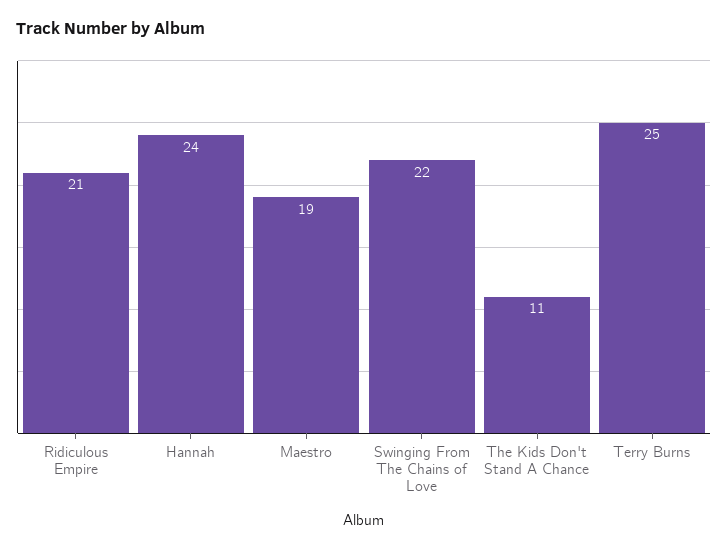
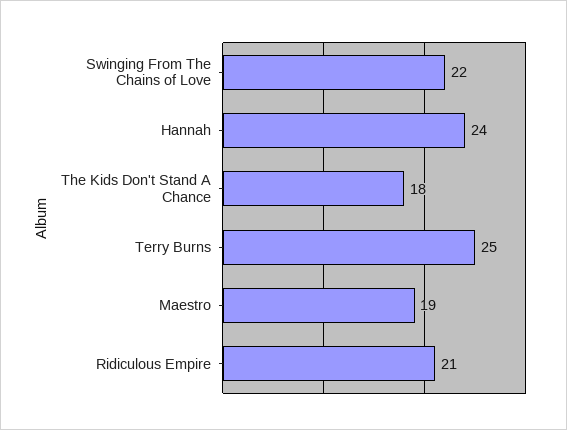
  {
    "Ridiculous Empire": 21,
    "Hannah": 24,
    "Maestro": 19,
    "Swinging From The Chains of Love": 22,
-   "The Kids Don't Stand A Chance": 11,
+   "The Kids Don't Stand A Chance": 18,
    "Terry Burns": 25
  }

